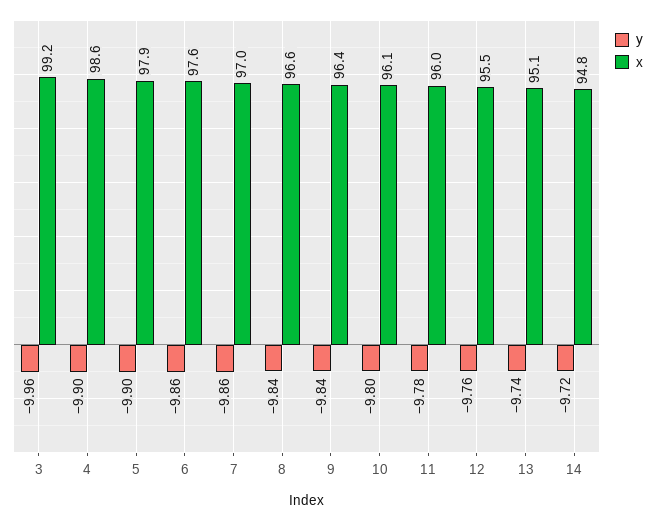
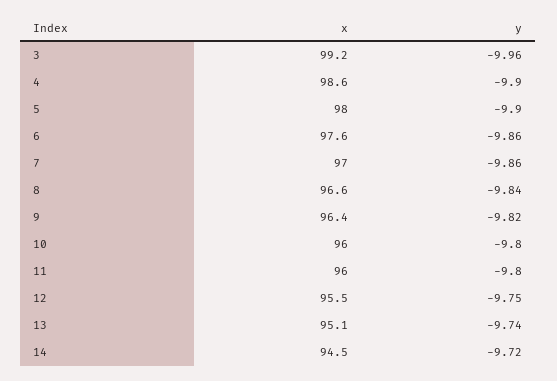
  {
    "y": {
      "3": -9.96,
      "4": -9.9,
      "5": -9.9,
      "6": -9.86,
      "7": -9.86,
      "8": -9.84,
-     "9": -9.84,
+     "9": -9.82,
      "10": -9.8,
-     "11": -9.78,
+     "11": -9.8,
-     "12": -9.76,
+     "12": -9.75,
      "13": -9.74,
      "14": -9.72
    },
    "x": {
      "3": 99.2,
      "4": 98.6,
-     "5": 97.9,
+     "5": 98,
      "6": 97.6,
      "7": 97,
      "8": 96.6,
      "9": 96.4,
-     "10": 96.1,
+     "10": 96,
      "11": 96,
      "12": 95.5,
      "13": 95.1,
-     "14": 94.8
+     "14": 94.5
    }
  }

